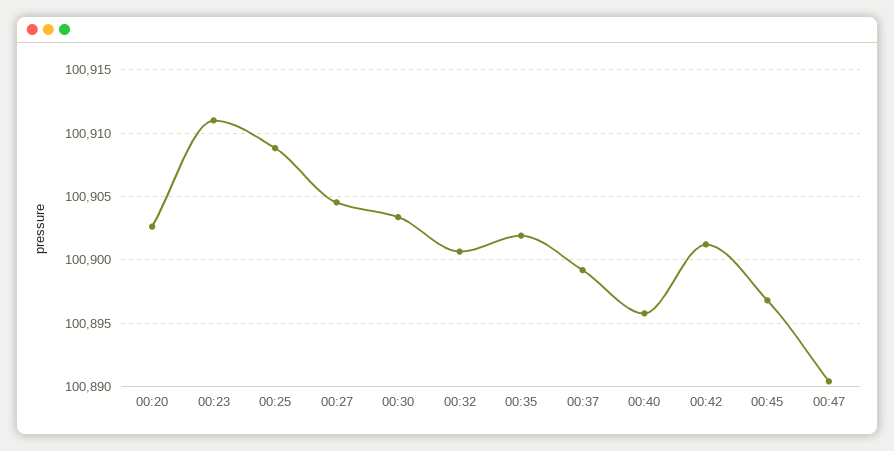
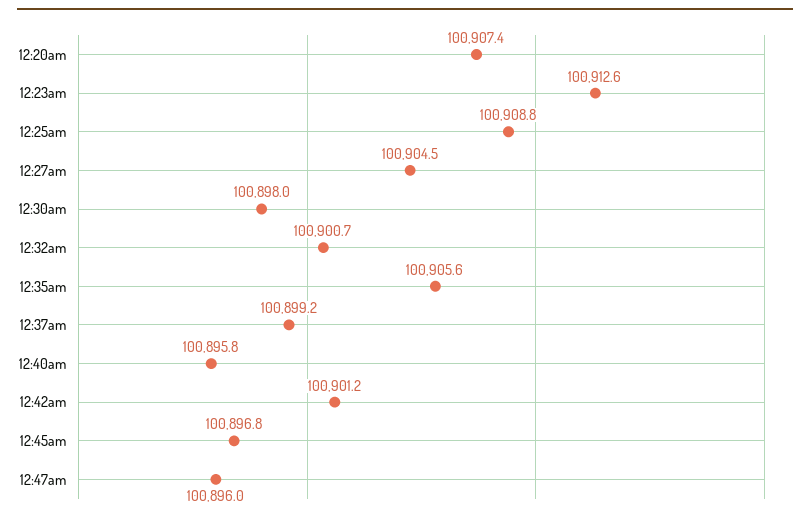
  {
-   "00:20": 100902.5,
+   "00:20": 100907.4,
-   "00:23": 100911,
+   "00:23": 100912.6,
    "00:25": 100908.8,
    "00:27": 100904.5,
-   "00:30": 100903.5,
+   "00:30": 100898,
    "00:32": 100900.7,
-   "00:35": 100902,
+   "00:35": 100905.6,
    "00:37": 100899.2,
    "00:40": 100895.8,
    "00:42": 100901.2,
    "00:45": 100896.8,
-   "00:47": 100890.5
+   "00:47": 100896
  }

